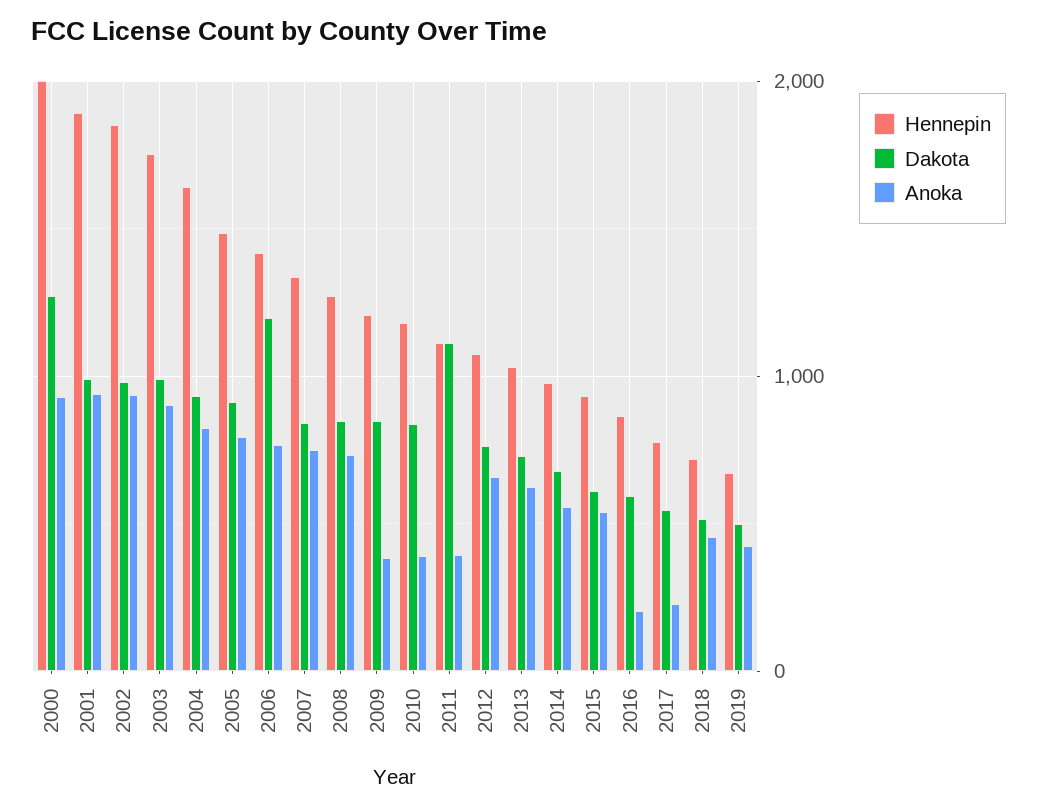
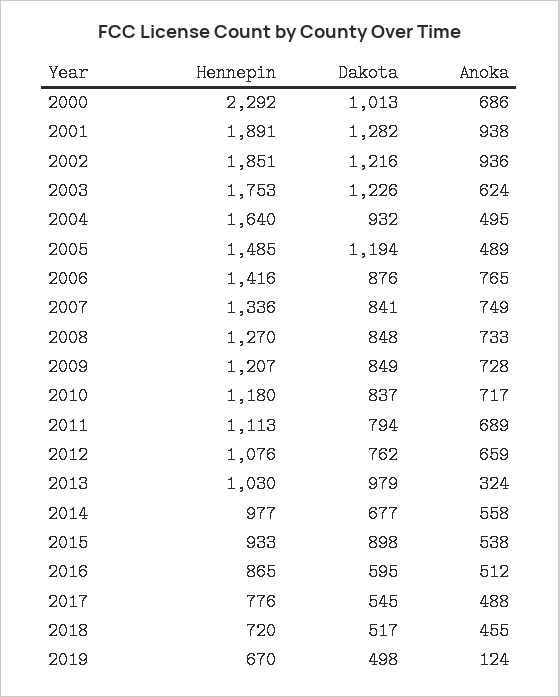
  {
    "Hennepin": {
-     "2000": 2000,
+     "2000": 2292,
      "2001": 1891,
      "2002": 1851,
      "2003": 1753,
      "2004": 1640,
      "2005": 1485,
      "2006": 1416,
      "2007": 1336,
      "2008": 1270,
      "2009": 1207,
      "2010": 1180,
      "2011": 1113,
      "2012": 1076,
      "2013": 1030,
      "2014": 977,
      "2015": 933,
      "2016": 865,
      "2017": 776,
      "2018": 720,
      "2019": 670
    },
    "Dakota": {
-     "2000": 1300,
+     "2000": 1013,
-     "2001": 1000,
+     "2001": 1282,
-     "2002": 1000,
+     "2002": 1216,
-     "2003": 1000,
+     "2003": 1226,
      "2004": 932,
-     "2005": 900,
+     "2005": 1194,
-     "2006": 1200,
+     "2006": 876,
      "2007": 841,
      "2008": 848,
      "2009": 849,
      "2010": 837,
-     "2011": 1100,
+     "2011": 794,
      "2012": 762,
-     "2013": 700,
+     "2013": 979,
      "2014": 677,
-     "2015": 600,
+     "2015": 898,
      "2016": 595,
      "2017": 545,
      "2018": 517,
      "2019": 498
    },
    "Anoka": {
-     "2000": 900,
+     "2000": 686,
      "2001": 938,
      "2002": 936,
-     "2003": 900,
+     "2003": 624,
-     "2004": 800,
+     "2004": 495,
-     "2005": 800,
+     "2005": 489,
      "2006": 765,
      "2007": 749,
      "2008": 733,
-     "2009": 400,
+     "2009": 728,
-     "2010": 400,
+     "2010": 717,
-     "2011": 400,
+     "2011": 689,
      "2012": 659,
-     "2013": 600,
+     "2013": 324,
      "2014": 558,
      "2015": 538,
-     "2016": 200,
+     "2016": 512,
-     "2017": 200,
+     "2017": 488,
      "2018": 455,
-     "2019": 400
+     "2019": 124
    }
  }

